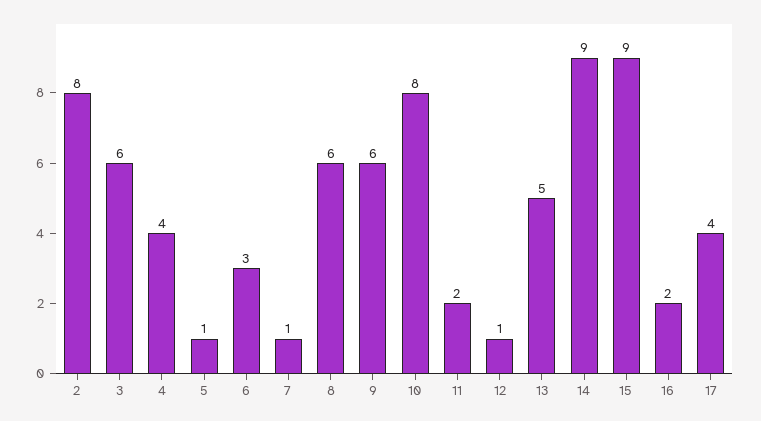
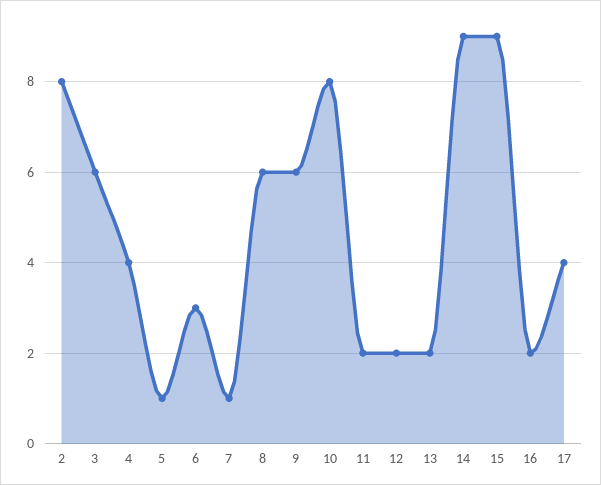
  {
    "2": 8,
    "3": 6,
    "4": 4,
    "5": 1,
    "6": 3,
    "7": 1,
    "8": 6,
    "9": 6,
    "10": 8,
    "11": 2,
-   "12": 1,
+   "12": 2,
-   "13": 5,
+   "13": 2,
    "14": 9,
    "15": 9,
    "16": 2,
    "17": 4
  }

